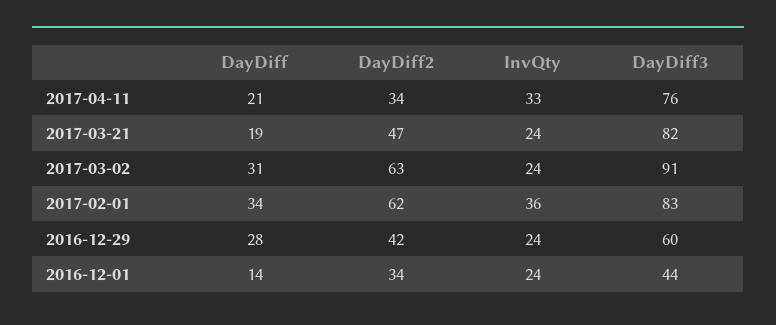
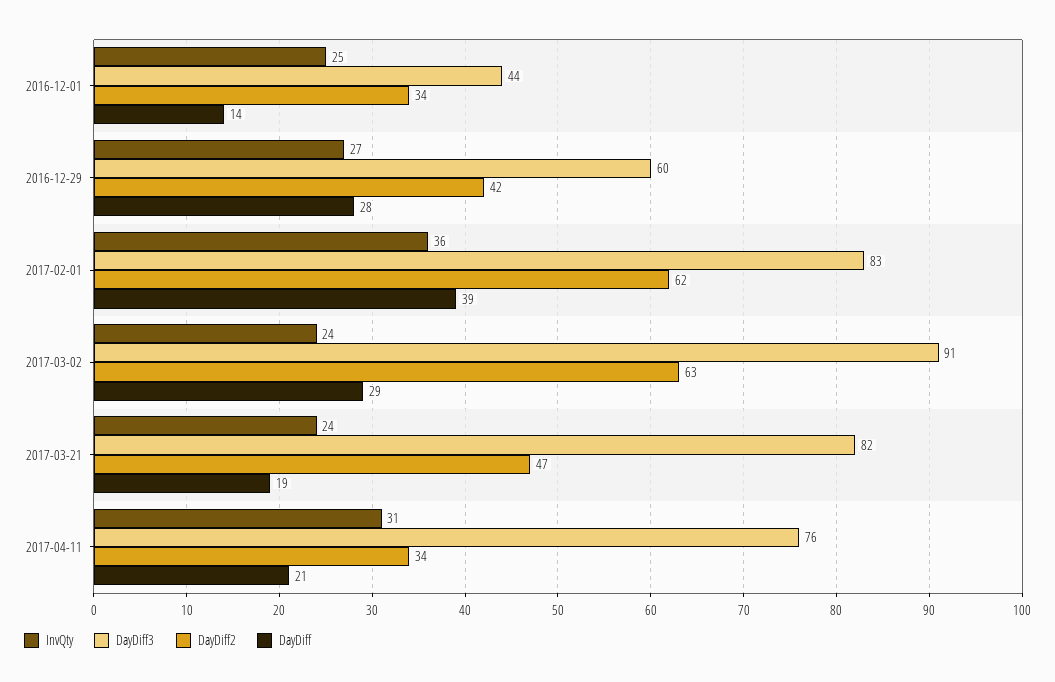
  {
    "DayDiff": {
      "2017-04-11": 21,
      "2017-03-21": 19,
-     "2017-03-02": 31,
+     "2017-03-02": 29,
-     "2017-02-01": 34,
+     "2017-02-01": 39,
      "2016-12-29": 28,
      "2016-12-01": 14
    },
    "DayDiff2": {
      "2017-04-11": 34,
      "2017-03-21": 47,
      "2017-03-02": 63,
      "2017-02-01": 62,
      "2016-12-29": 42,
      "2016-12-01": 34
    },
    "InvQty": {
-     "2017-04-11": 33,
+     "2017-04-11": 31,
      "2017-03-21": 24,
      "2017-03-02": 24,
      "2017-02-01": 36,
-     "2016-12-29": 24,
+     "2016-12-29": 27,
-     "2016-12-01": 24
+     "2016-12-01": 25
    },
    "DayDiff3": {
      "2017-04-11": 76,
      "2017-03-21": 82,
      "2017-03-02": 91,
      "2017-02-01": 83,
      "2016-12-29": 60,
      "2016-12-01": 44
    }
  }

